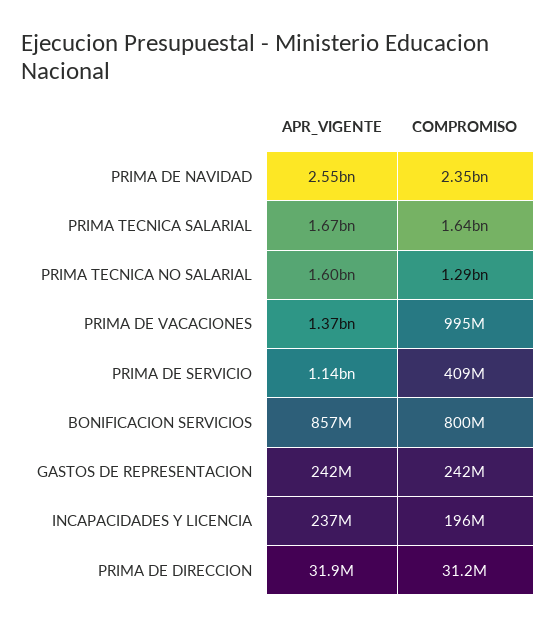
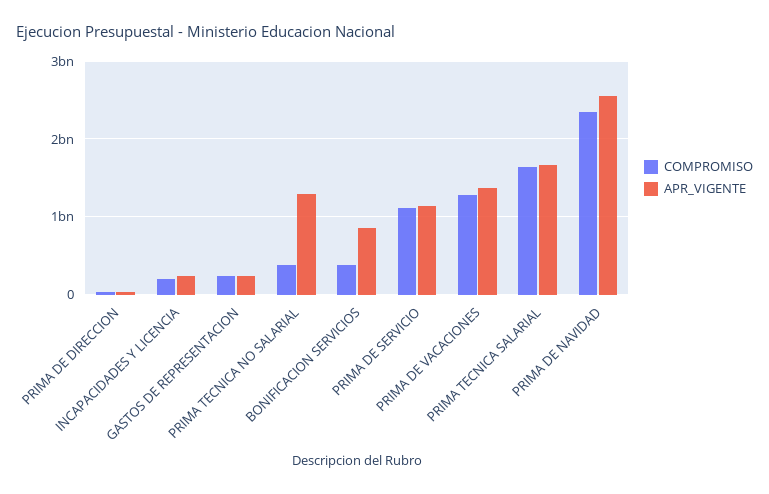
  {
    "APR_VIGENTE": {
      "PRIMA DE NAVIDAD": 2550000000,
      "PRIMA TECNICA SALARIAL": 1670000000,
-     "PRIMA TECNICA NO SALARIAL": 1600000000,
+     "PRIMA TECNICA NO SALARIAL": 1300000000,
      "PRIMA DE VACACIONES": 1370000000,
      "PRIMA DE SERVICIO": 1140000000,
      "BONIFICACION SERVICIOS": 857000000,
      "GASTOS DE REPRESENTACION": 242000000,
      "INCAPACIDADES Y LICENCIA": 237000000,
      "PRIMA DE DIRECCION": 31900000
    },
    "COMPROMISO": {
      "PRIMA DE NAVIDAD": 2350000000,
      "PRIMA TECNICA SALARIAL": 1640000000,
-     "PRIMA TECNICA NO SALARIAL": 1290000000,
+     "PRIMA TECNICA NO SALARIAL": 400000000,
-     "PRIMA DE VACACIONES": 995000000,
+     "PRIMA DE VACACIONES": 1300000000,
-     "PRIMA DE SERVICIO": 409000000,
+     "PRIMA DE SERVICIO": 1100000000,
-     "BONIFICACION SERVICIOS": 800000000,
+     "BONIFICACION SERVICIOS": 400000000,
      "GASTOS DE REPRESENTACION": 242000000,
      "INCAPACIDADES Y LICENCIA": 196000000,
      "PRIMA DE DIRECCION": 31200000
    }
  }

